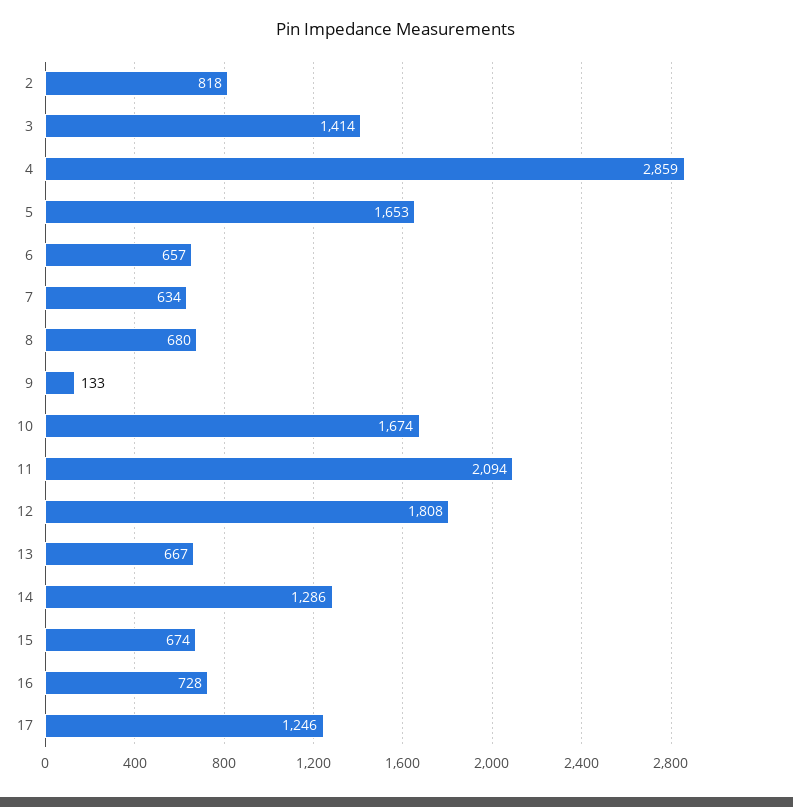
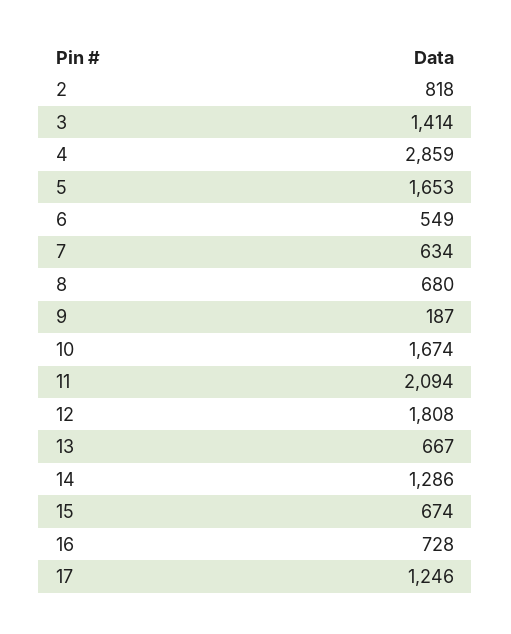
  {
    "2": 818,
    "3": 1414,
    "4": 2859,
    "5": 1653,
-   "6": 657,
+   "6": 549,
    "7": 634,
    "8": 680,
-   "9": 133,
+   "9": 187,
    "10": 1674,
    "11": 2094,
    "12": 1808,
    "13": 667,
    "14": 1286,
    "15": 674,
    "16": 728,
    "17": 1246
  }

